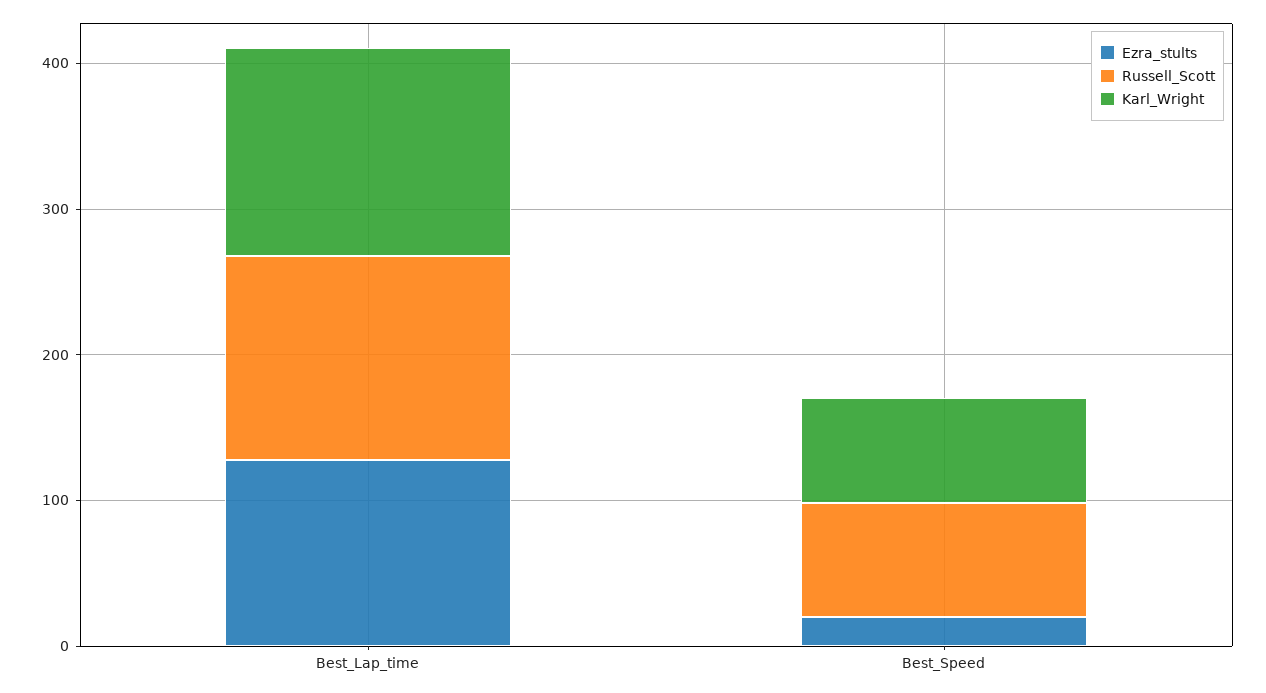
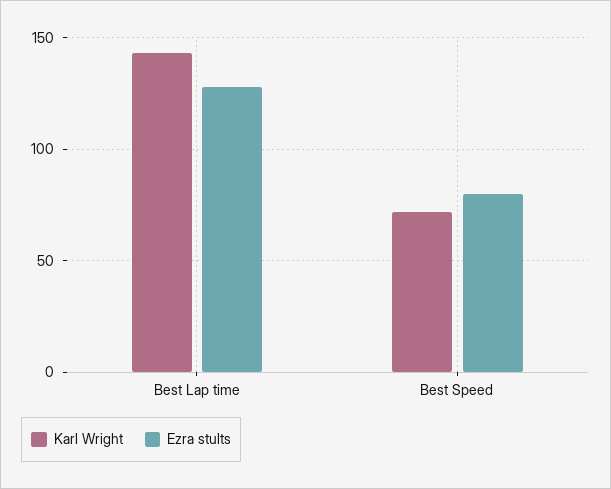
  {
    "Ezra_stults": {
      "Best_Lap_time": 130,
-     "Best_Speed": 20
+     "Best_Speed": 80
    },
-   "Russell_Scott": {
-     "Best_Lap_time": 140,
-     "Best_Speed": 80
-   },
    "Karl_Wright": {
      "Best_Lap_time": 145,
      "Best_Speed": 70
    }
  }

